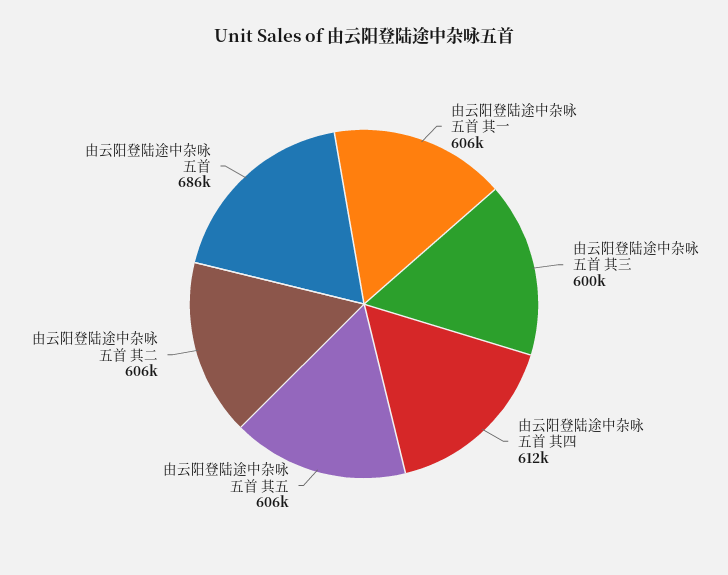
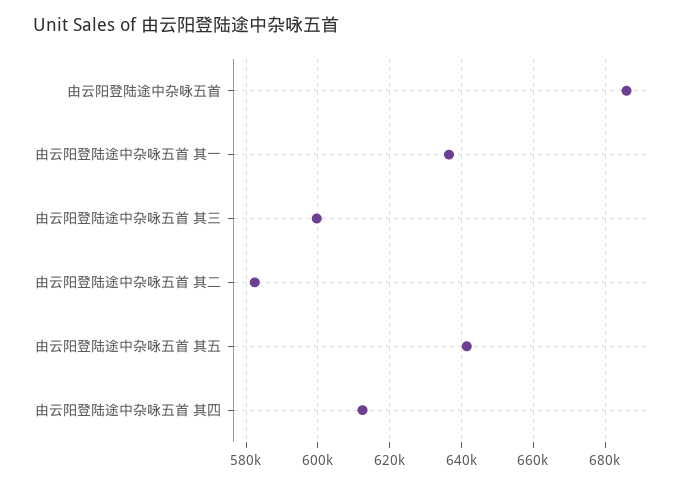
  {
-   "由云阳登陆途中杂咏五首 其一": 606000,
+   "由云阳登陆途中杂咏五首 其一": 636000,
    "由云阳登陆途中杂咏五首 其三": 600000,
    "由云阳登陆途中杂咏五首 其四": 612000,
-   "由云阳登陆途中杂咏五首 其五": 606000,
+   "由云阳登陆途中杂咏五首 其五": 642000,
-   "由云阳登陆途中杂咏五首 其二": 606000,
+   "由云阳登陆途中杂咏五首 其二": 582000,
    "由云阳登陆途中杂咏五首": 686000
  }

